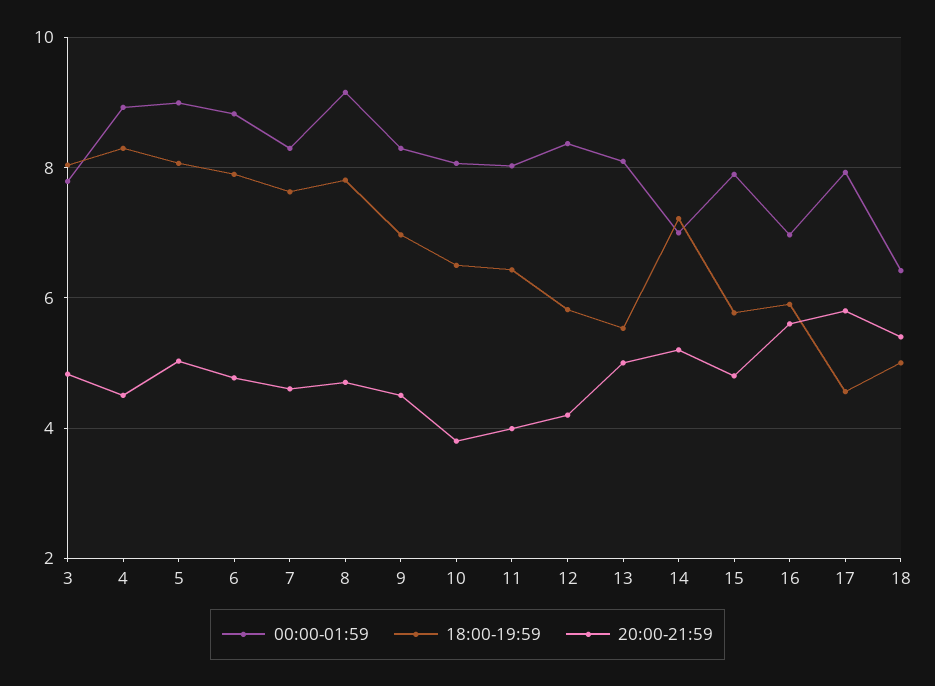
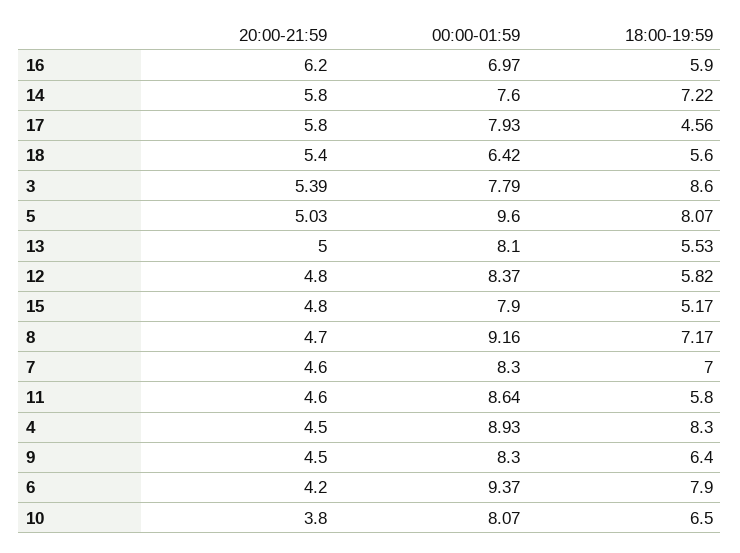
  {
    "00:00-01:59": {
      "3": 7.79,
      "4": 8.93,
-     "5": 9,
+     "5": 9.6,
-     "6": 8.8,
+     "6": 9.37,
      "7": 8.3,
      "8": 9.16,
      "9": 8.3,
      "10": 8.07,
-     "11": 8,
+     "11": 8.64,
      "12": 8.37,
      "13": 8.1,
-     "14": 7,
+     "14": 7.6,
      "15": 7.9,
      "16": 6.97,
      "17": 7.93,
      "18": 6.42
    },
    "18:00-19:59": {
-     "3": 8,
+     "3": 8.6,
      "4": 8.3,
      "5": 8.07,
      "6": 7.9,
-     "7": 7.6,
+     "7": 7,
-     "8": 7.8,
+     "8": 7.17,
-     "9": 7,
+     "9": 6.4,
      "10": 6.5,
-     "11": 6.4,
+     "11": 5.8,
      "12": 5.82,
      "13": 5.53,
      "14": 7.22,
-     "15": 5.8,
+     "15": 5.17,
      "16": 5.9,
      "17": 4.56,
-     "18": 5
+     "18": 5.6
    },
    "20:00-21:59": {
-     "3": 4.8,
+     "3": 5.39,
      "4": 4.5,
      "5": 5.03,
-     "6": 4.8,
+     "6": 4.2,
      "7": 4.6,
      "8": 4.7,
      "9": 4.5,
      "10": 3.8,
-     "11": 4,
+     "11": 4.6,
-     "12": 4.2,
+     "12": 4.8,
      "13": 5,
-     "14": 5.2,
+     "14": 5.8,
      "15": 4.8,
-     "16": 5.6,
+     "16": 6.2,
      "17": 5.8,
      "18": 5.4
    }
  }

